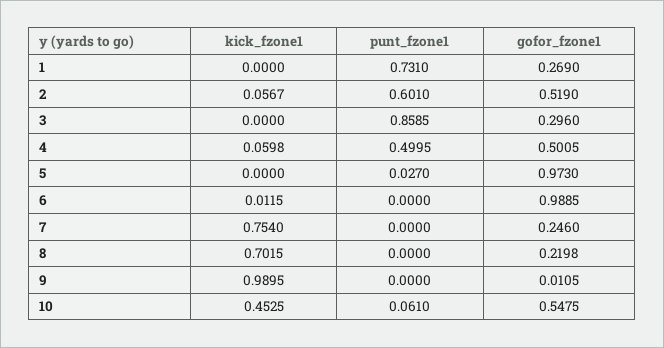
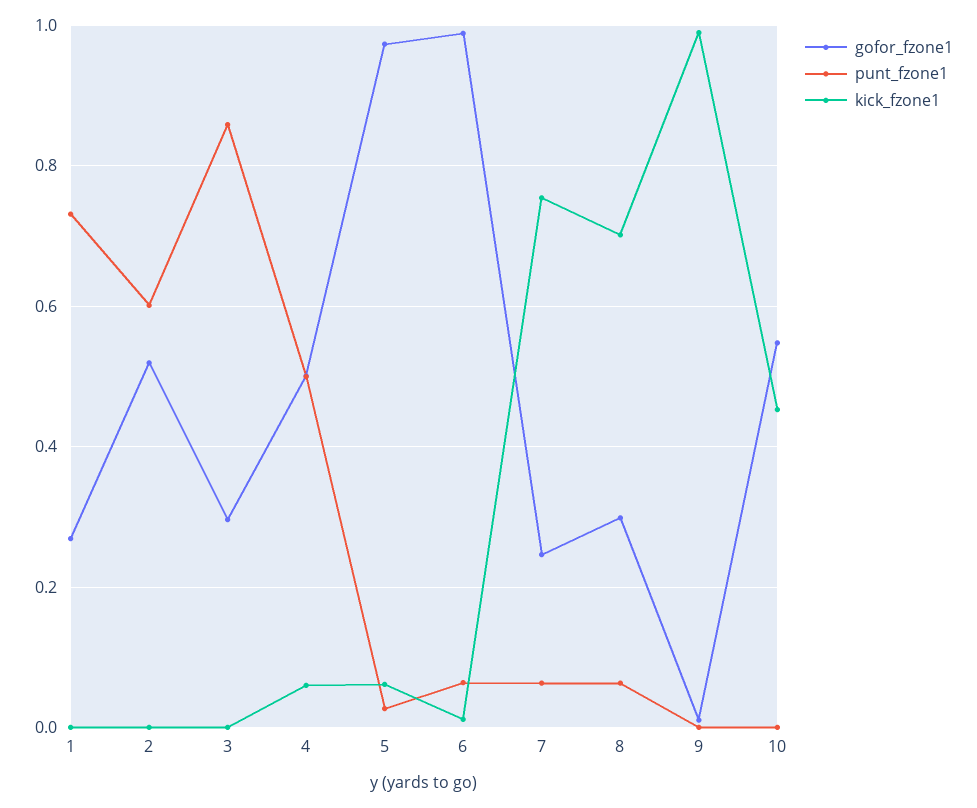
  {
    "kick_fzone1": {
      "1": 0,
-     "2": 0.0567,
+     "2": 0,
      "3": 0,
      "4": 0.0598,
-     "5": 0,
+     "5": 0.06,
      "6": 0.0115,
      "7": 0.754,
      "8": 0.7015,
      "9": 0.9895,
      "10": 0.4525
    },
    "punt_fzone1": {
      "1": 0.731,
      "2": 0.601,
      "3": 0.8585,
      "4": 0.4995,
      "5": 0.027,
-     "6": 0,
+     "6": 0.06,
-     "7": 0,
+     "7": 0.06,
-     "8": 0,
+     "8": 0.06,
      "9": 0,
-     "10": 0.061
+     "10": 0
    },
    "gofor_fzone1": {
      "1": 0.269,
      "2": 0.519,
      "3": 0.296,
      "4": 0.5005,
      "5": 0.973,
      "6": 0.9885,
      "7": 0.246,
-     "8": 0.2198,
+     "8": 0.3,
      "9": 0.0105,
      "10": 0.5475
    }
  }

